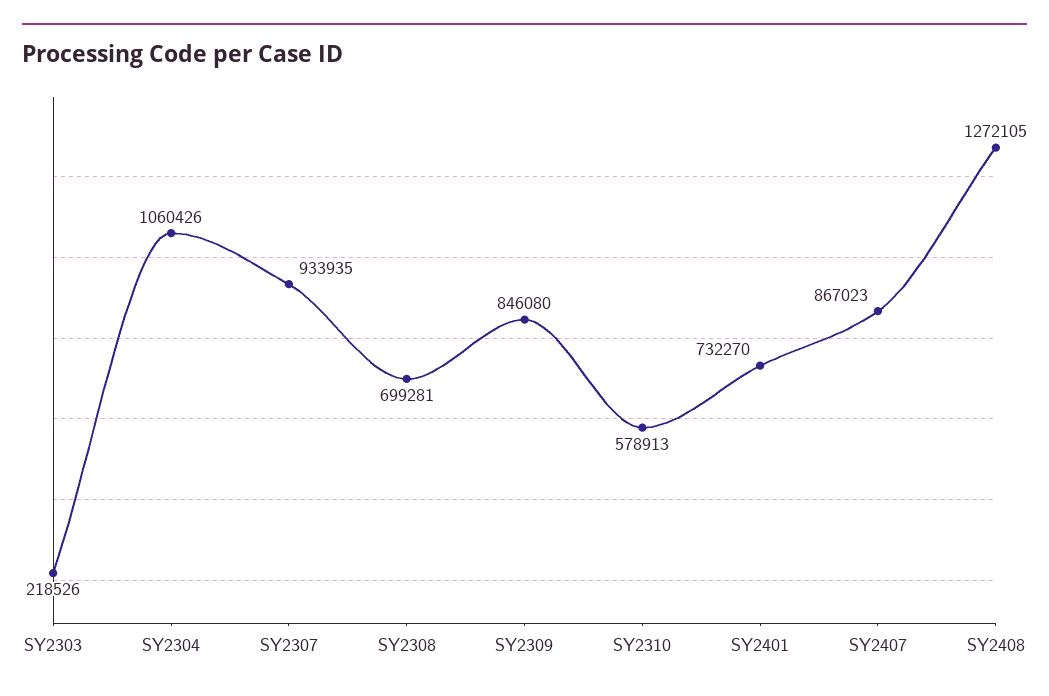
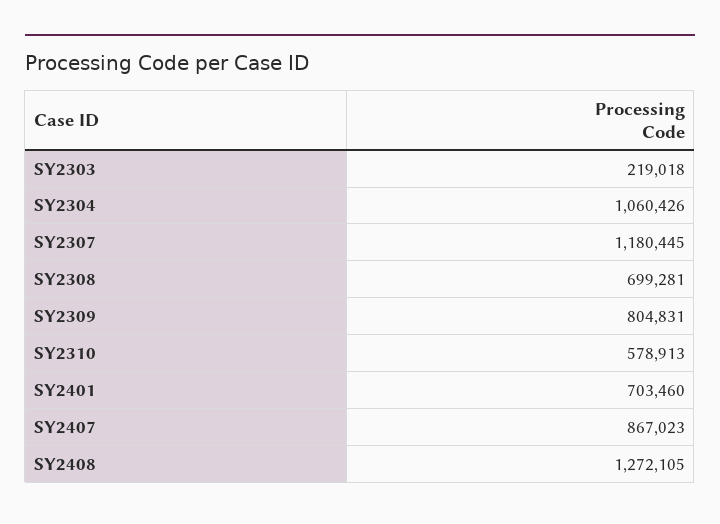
  {
-   "SY2303": 218526,
+   "SY2303": 219018,
    "SY2304": 1060426,
-   "SY2307": 933935,
+   "SY2307": 1180445,
    "SY2308": 699281,
-   "SY2309": 846080,
+   "SY2309": 804831,
    "SY2310": 578913,
-   "SY2401": 732270,
+   "SY2401": 703460,
    "SY2407": 867023,
    "SY2408": 1272105
  }

